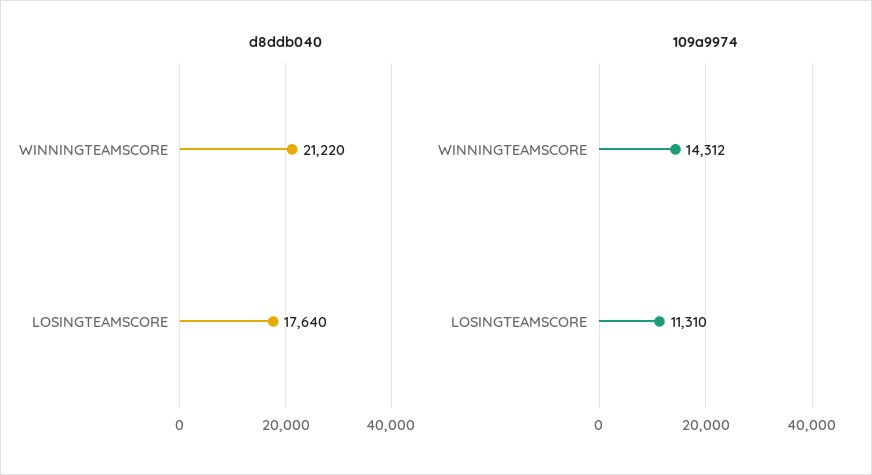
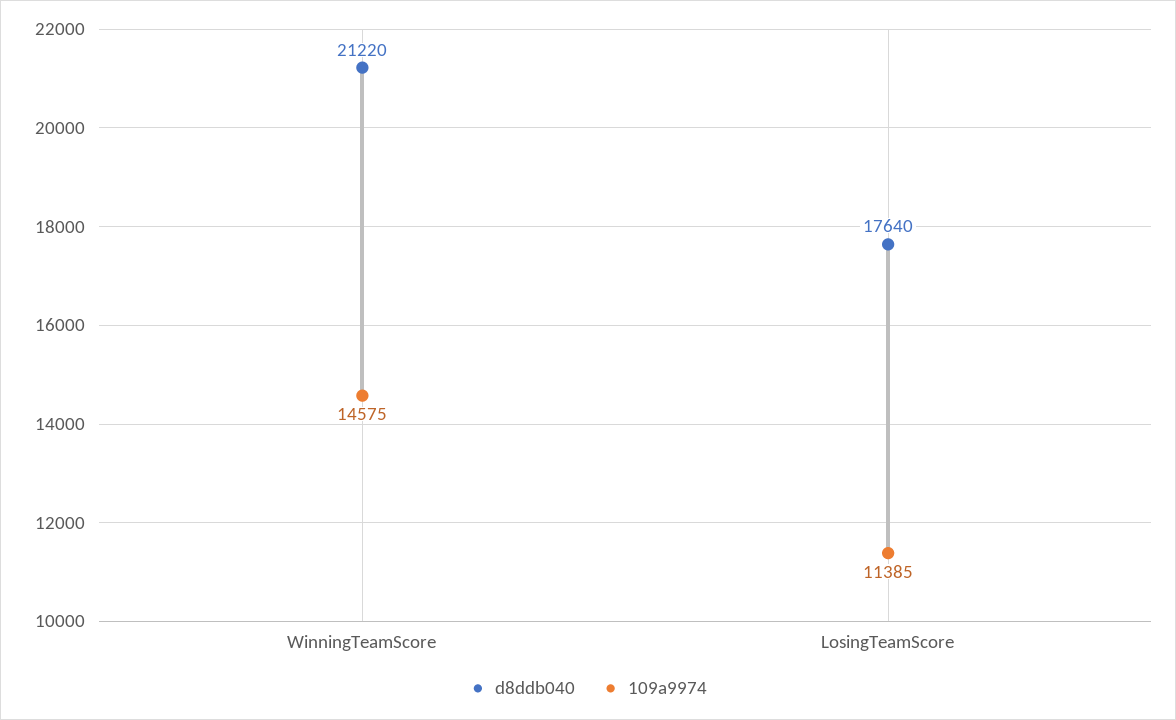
  {
    "d8ddb040": {
      "WINNINGTEAMSCORE": 21220,
      "LOSINGTEAMSCORE": 17640
    },
    "109a9974": {
-     "WINNINGTEAMSCORE": 14312,
+     "WINNINGTEAMSCORE": 14575,
-     "LOSINGTEAMSCORE": 11310
+     "LOSINGTEAMSCORE": 11385
    }
  }

